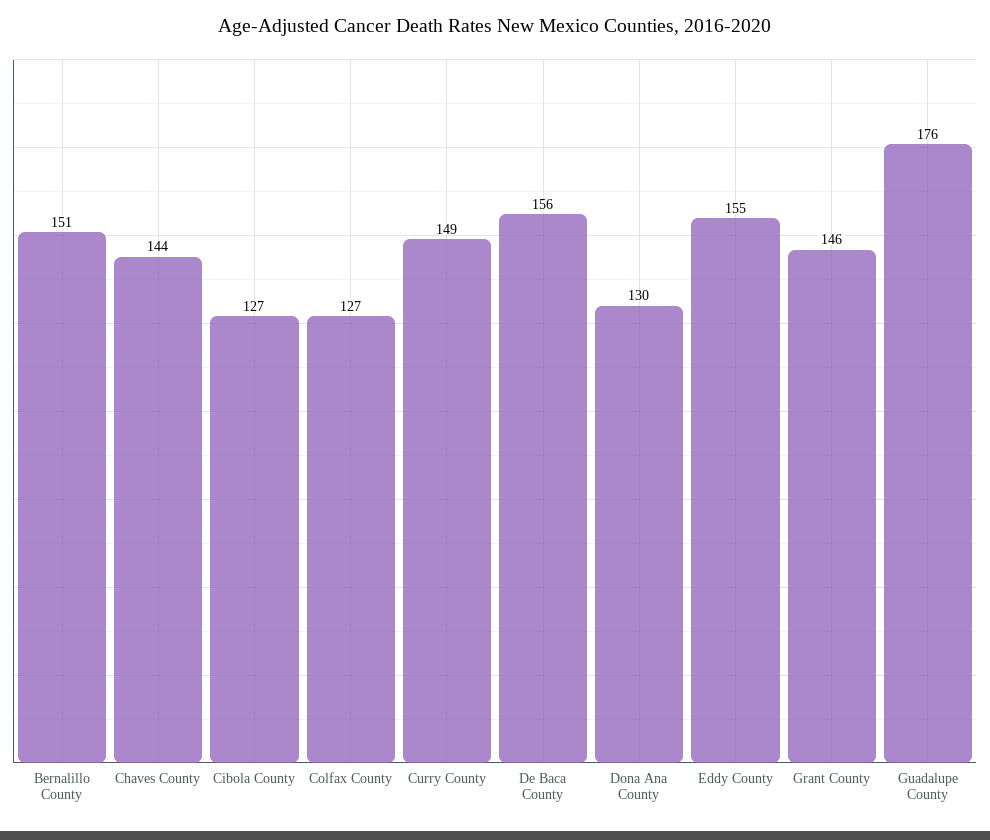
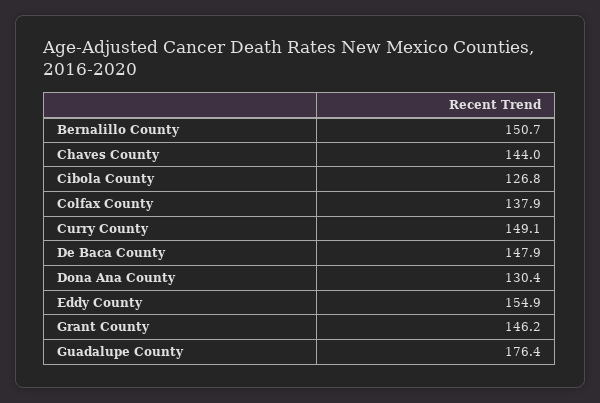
  {
    "Bernalillo County": 150.7,
    "Chaves County": 144,
    "Cibola County": 126.8,
-   "Colfax County": 127,
+   "Colfax County": 137.9,
    "Curry County": 149.1,
-   "De Baca County": 156,
+   "De Baca County": 147.9,
    "Dona Ana County": 130.4,
    "Eddy County": 154.9,
    "Grant County": 146.2,
    "Guadalupe County": 176.4
  }

